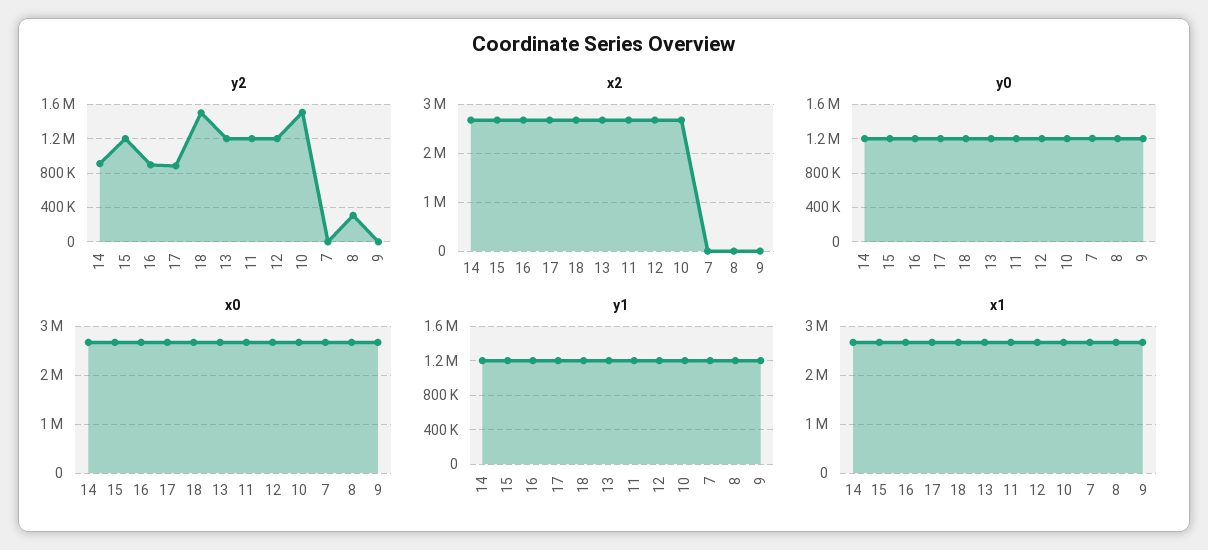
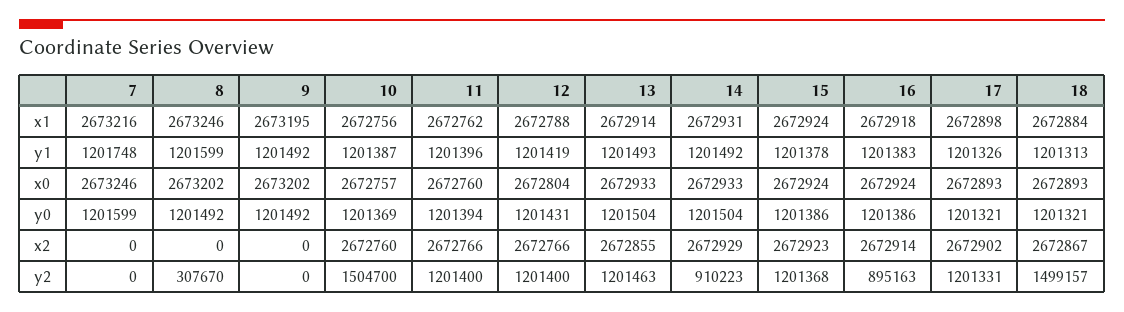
  {
    "y2": {
      "14": 910223,
      "15": 1201368,
      "16": 895163,
-     "17": 900000,
+     "17": 1201331,
      "18": 1499157,
      "13": 1201463,
      "11": 1201400,
      "12": 1201400,
      "10": 1504700,
      "7": 0,
      "8": 307670,
      "9": 0
    },
    "x2": {
      "14": 2672929,
      "15": 2672923,
      "16": 2672914,
      "17": 2672902,
      "18": 2672867,
      "13": 2672855,
      "11": 2672766,
      "12": 2672766,
      "10": 2672760,
      "7": 0,
      "8": 0,
      "9": 0
    },
    "y0": {
      "14": 1201504,
      "15": 1201386,
      "16": 1201386,
      "17": 1201321,
      "18": 1201321,
      "13": 1201504,
      "11": 1201394,
      "12": 1201431,
      "10": 1201369,
      "7": 1201599,
      "8": 1201492,
      "9": 1201492
    },
    "x0": {
      "14": 2672933,
      "15": 2672924,
      "16": 2672924,
      "17": 2672893,
      "18": 2672893,
      "13": 2672933,
      "11": 2672760,
      "12": 2672804,
      "10": 2672757,
      "7": 2673246,
      "8": 2673202,
      "9": 2673202
    },
    "y1": {
      "14": 1201492,
      "15": 1201378,
      "16": 1201383,
      "17": 1201326,
      "18": 1201313,
      "13": 1201493,
      "11": 1201396,
      "12": 1201419,
      "10": 1201387,
      "7": 1201748,
      "8": 1201599,
      "9": 1201492
    },
    "x1": {
      "14": 2672931,
      "15": 2672924,
      "16": 2672918,
      "17": 2672898,
      "18": 2672884,
      "13": 2672914,
      "11": 2672762,
      "12": 2672788,
      "10": 2672756,
      "7": 2673216,
      "8": 2673246,
      "9": 2673195
    }
  }

